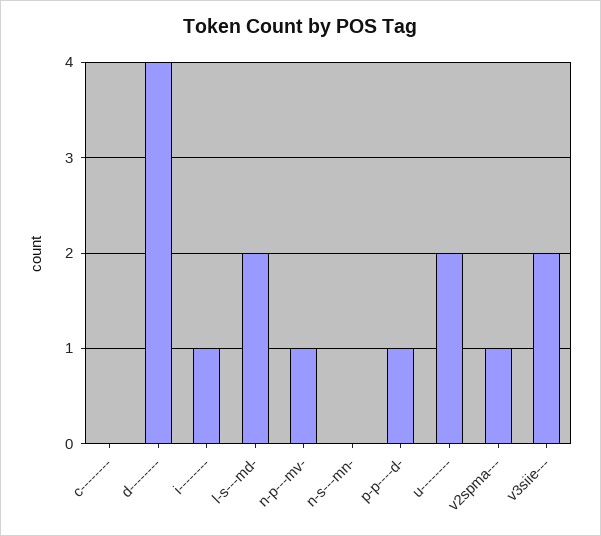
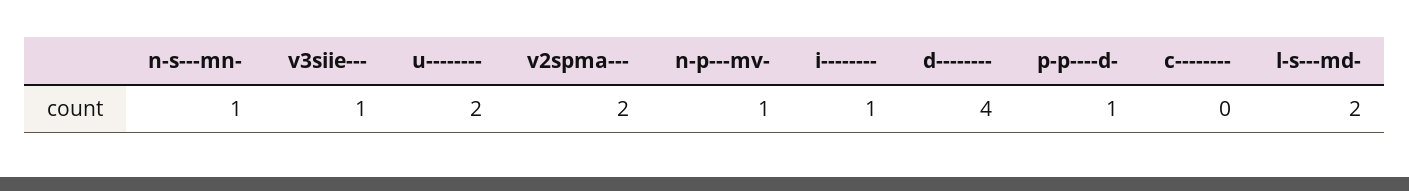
  {
    "c--------": 0,
    "d--------": 4,
    "i--------": 1,
    "l-s---md-": 2,
    "n-p---mv-": 1,
-   "n-s---mn-": 0,
+   "n-s---mn-": 1,
    "p-p----d-": 1,
    "u--------": 2,
-   "v2spma---": 1,
+   "v2spma---": 2,
-   "v3siie---": 2
+   "v3siie---": 1
  }

